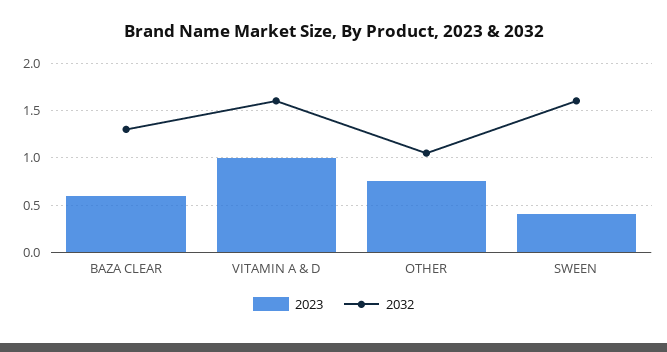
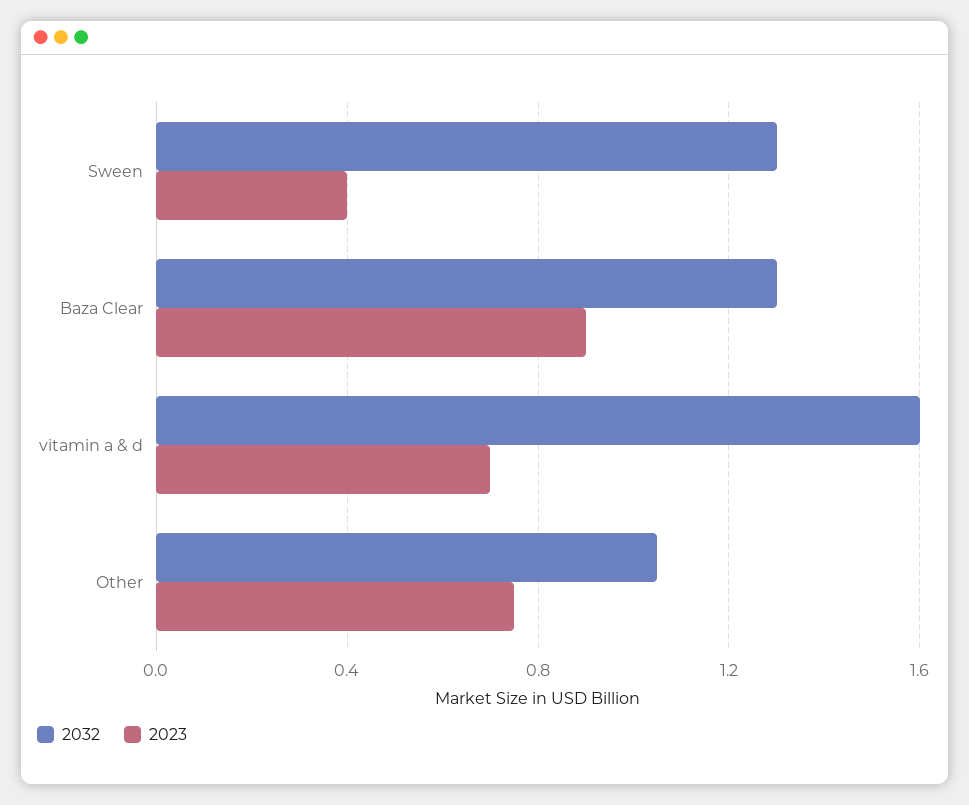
  {
    "2023": {
-     "BAZA CLEAR": 0.6,
+     "BAZA CLEAR": 0.9,
-     "VITAMIN A & D": 1,
+     "VITAMIN A & D": 0.7,
      "OTHER": 0.75,
      "SWEEN": 0.4
    },
    "2032": {
      "BAZA CLEAR": 1.3,
      "VITAMIN A & D": 1.6,
      "OTHER": 1.05,
-     "SWEEN": 1.6
+     "SWEEN": 1.3
    }
  }

